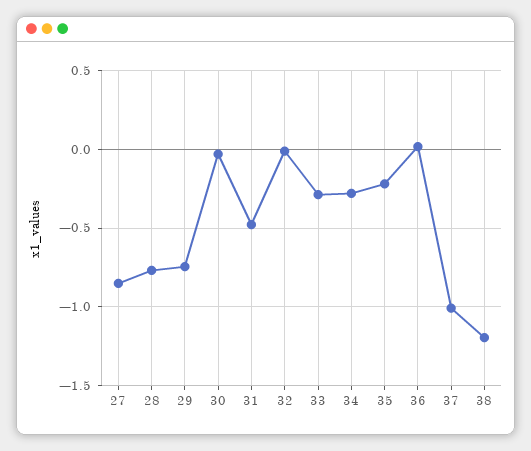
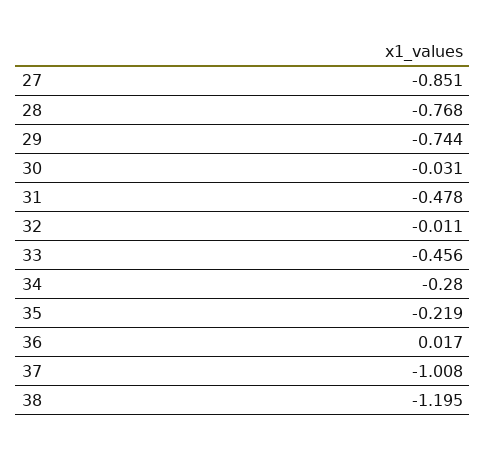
  {
    "27": -0.851,
    "28": -0.768,
    "29": -0.744,
    "30": -0.031,
    "31": -0.478,
    "32": -0.011,
-   "33": -0.3,
+   "33": -0.456,
    "34": -0.28,
    "35": -0.219,
    "36": 0.017,
    "37": -1.008,
    "38": -1.195
  }

